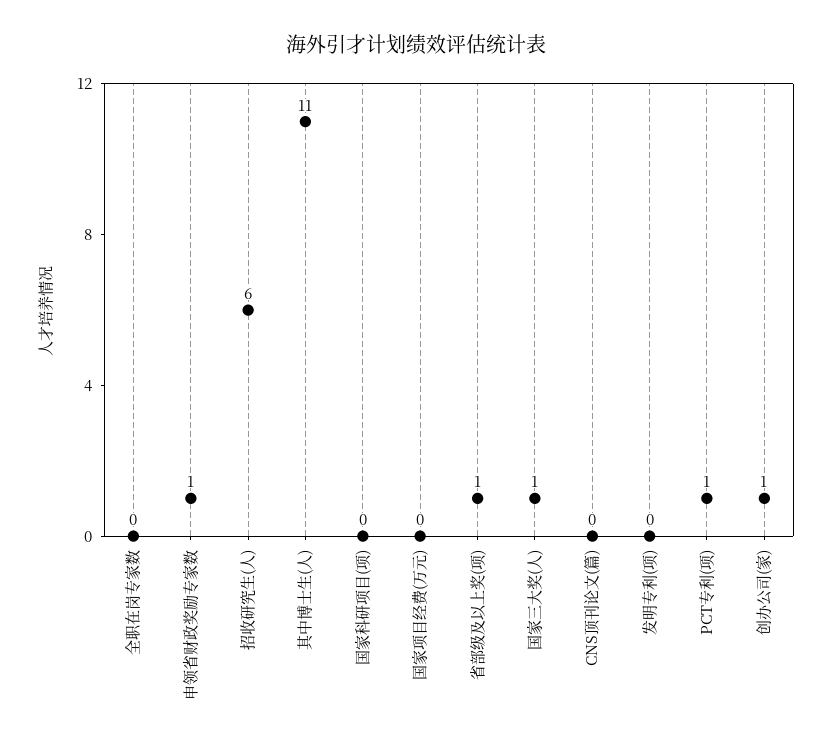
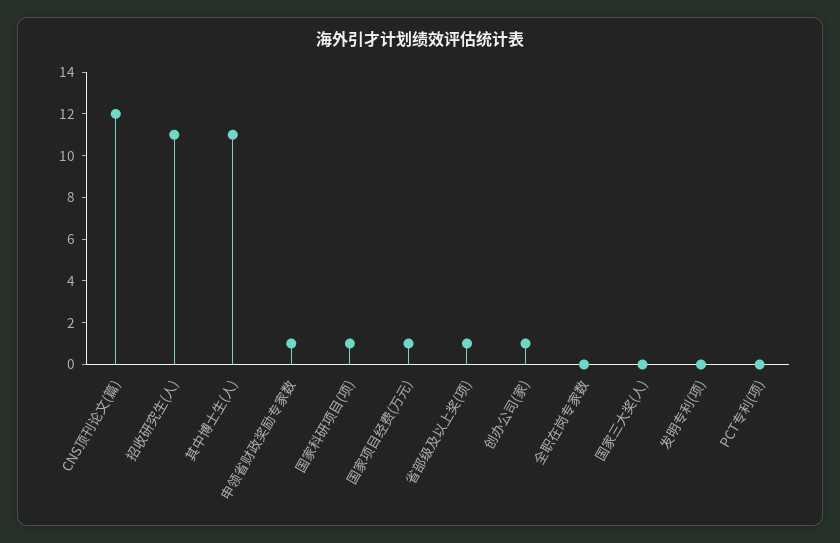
  {
    "全职在岗专家数": 0,
    "申领省财政奖励专家数": 1,
-   "招收研究生(人)": 6,
+   "招收研究生(人)": 11,
    "其中博士生(人)": 11,
-   "国家科研项目(项)": 0,
+   "国家科研项目(项)": 1,
-   "国家项目经费(万元)": 0,
+   "国家项目经费(万元)": 1,
    "省部级及以上奖(项)": 1,
-   "国家三大奖(人)": 1,
+   "国家三大奖(人)": 0,
-   "CNS顶刊论文(篇)": 0,
+   "CNS顶刊论文(篇)": 12,
    "发明专利(项)": 0,
-   "PCT专利(项)": 1,
+   "PCT专利(项)": 0,
    "创办公司(家)": 1
  }

